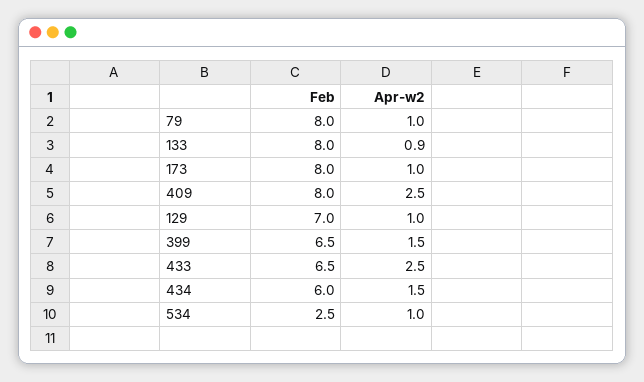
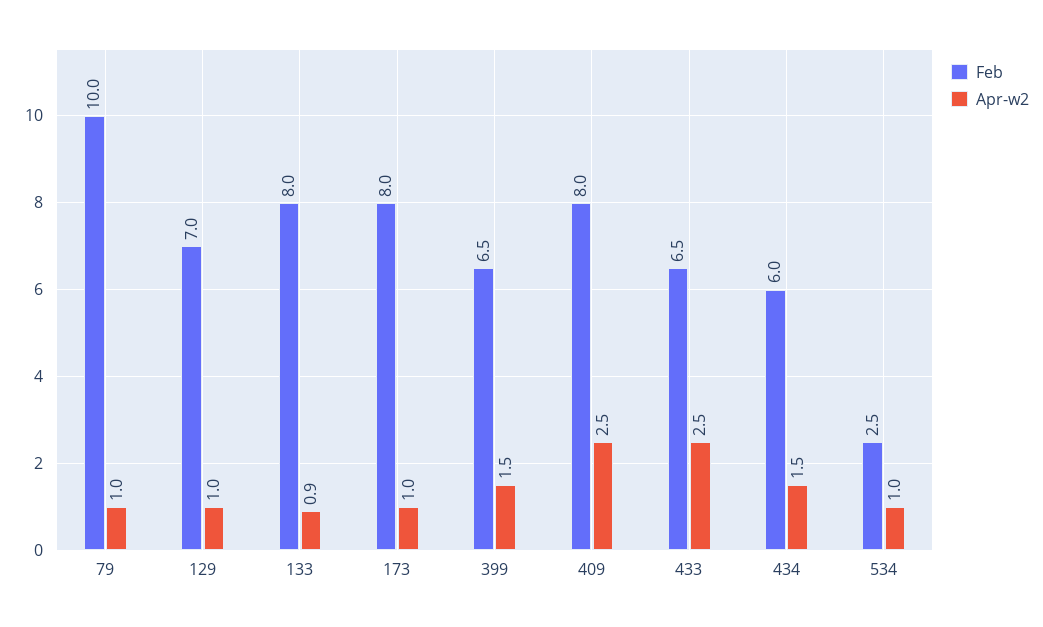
  {
    "Feb": {
-     "79": 8,
+     "79": 10,
      "133": 8,
      "173": 8,
      "409": 8,
      "129": 7,
      "399": 6.5,
      "433": 6.5,
      "434": 6,
      "534": 2.5
    },
    "Apr-w2": {
      "79": 1,
      "133": 0.9,
      "173": 1,
      "409": 2.5,
      "129": 1,
      "399": 1.5,
      "433": 2.5,
      "434": 1.5,
      "534": 1
    }
  }

